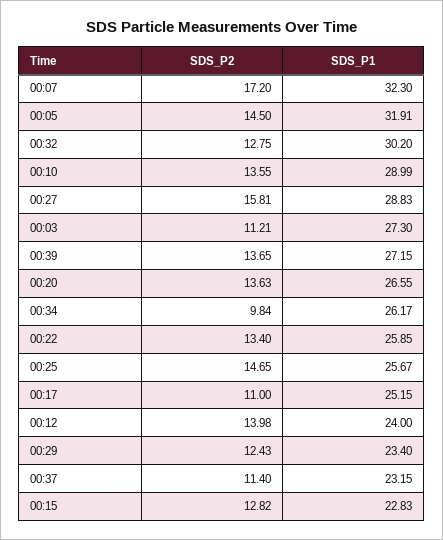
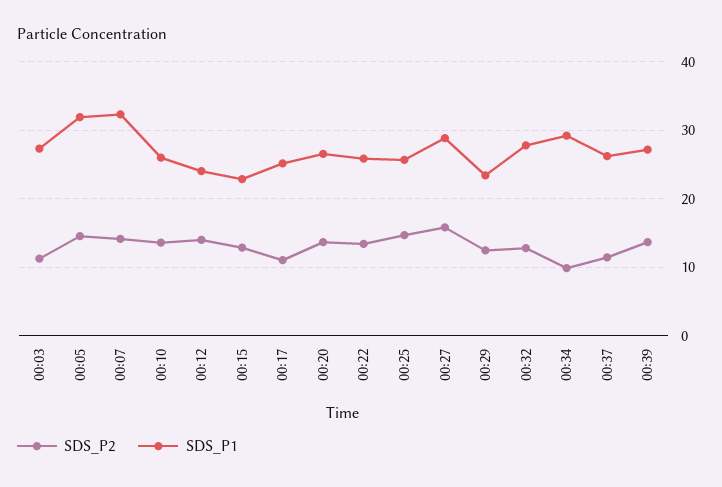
  {
    "SDS_P2": {
-     "00:07": 17.2,
+     "00:07": 14,
      "00:05": 14.5,
      "00:32": 12.75,
      "00:10": 13.55,
      "00:27": 15.81,
      "00:03": 11.21,
      "00:39": 13.65,
      "00:20": 13.63,
      "00:34": 9.84,
      "00:22": 13.4,
      "00:25": 14.65,
      "00:17": 11,
      "00:12": 13.98,
      "00:29": 12.43,
      "00:37": 11.4,
      "00:15": 12.82
    },
    "SDS_P1": {
      "00:07": 32.3,
      "00:05": 31.91,
-     "00:32": 30.2,
+     "00:32": 28,
-     "00:10": 28.99,
+     "00:10": 26,
      "00:27": 28.83,
      "00:03": 27.3,
      "00:39": 27.15,
      "00:20": 26.55,
-     "00:34": 26.17,
+     "00:34": 29,
      "00:22": 25.85,
      "00:25": 25.67,
      "00:17": 25.15,
      "00:12": 24,
      "00:29": 23.4,
-     "00:37": 23.15,
+     "00:37": 26,
      "00:15": 22.83
    }
  }

